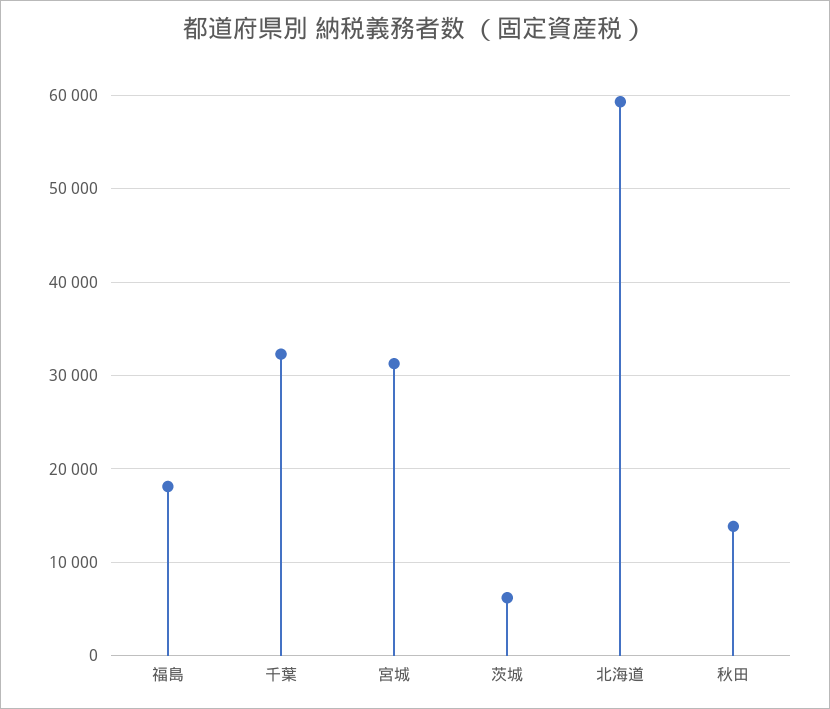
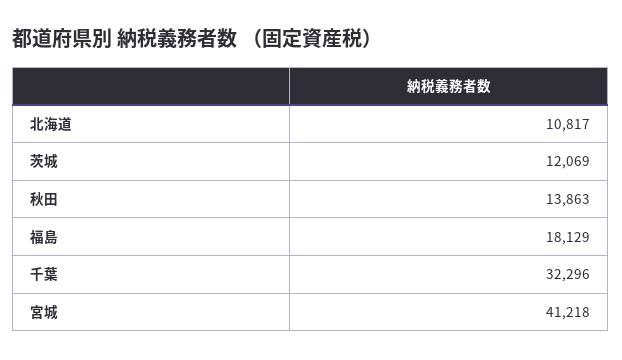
  {
    "福島": 18129,
    "千葉": 32296,
-   "宮城": 31000,
+   "宮城": 41218,
-   "茨城": 6000,
+   "茨城": 12069,
-   "北海道": 59000,
+   "北海道": 10817,
    "秋田": 13863
  }

